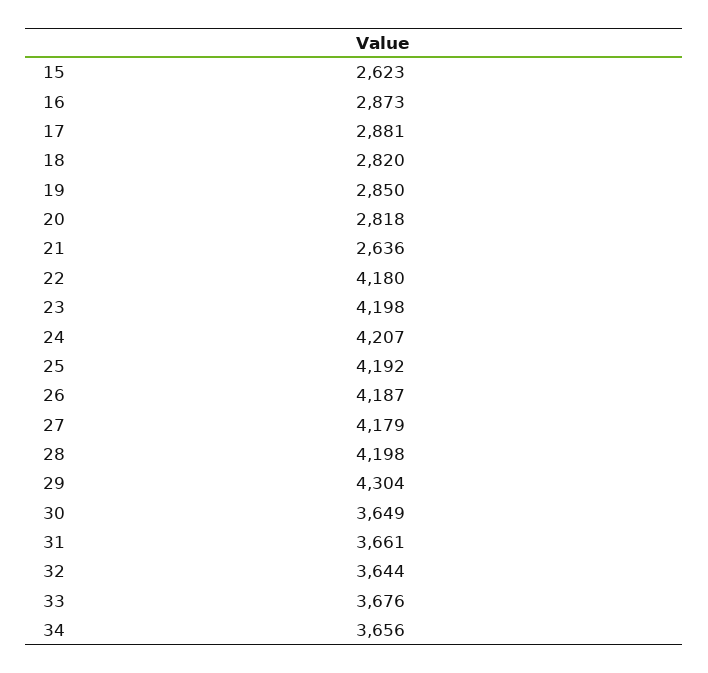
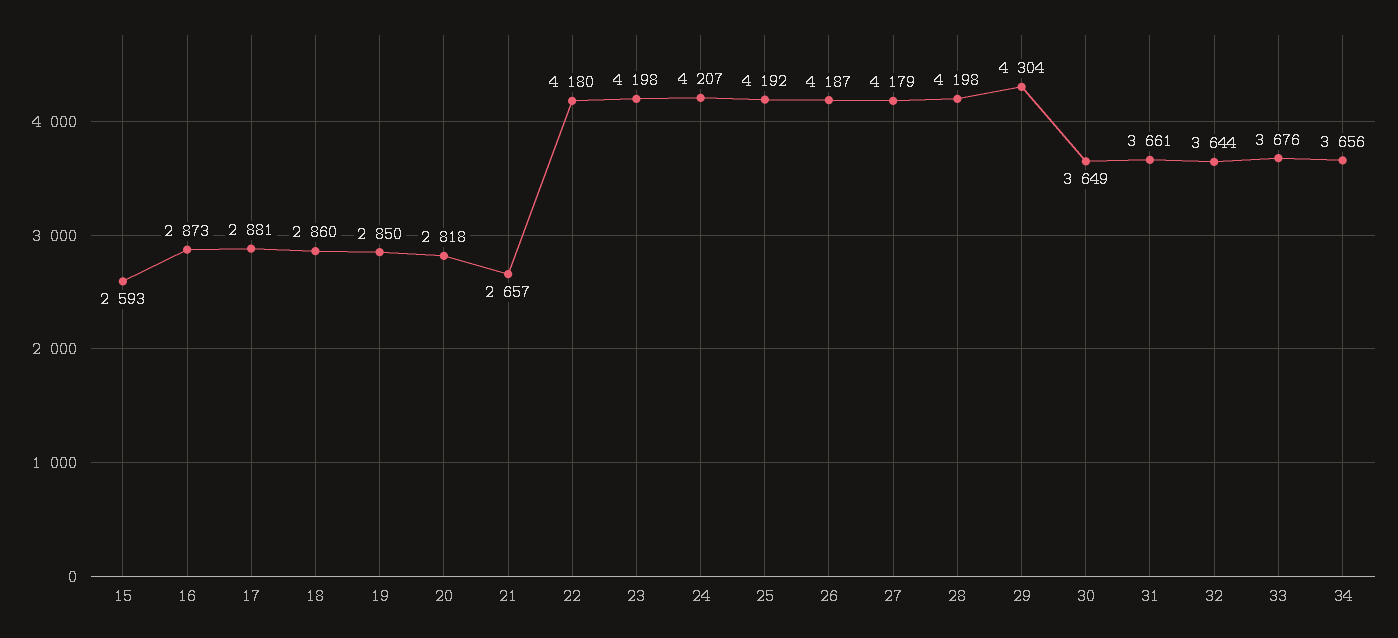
  {
-   "15": 2623,
+   "15": 2593,
    "16": 2873,
    "17": 2881,
-   "18": 2820,
+   "18": 2860,
    "19": 2850,
    "20": 2818,
-   "21": 2636,
+   "21": 2657,
    "22": 4180,
    "23": 4198,
    "24": 4207,
    "25": 4192,
    "26": 4187,
    "27": 4179,
    "28": 4198,
    "29": 4304,
    "30": 3649,
    "31": 3661,
    "32": 3644,
    "33": 3676,
    "34": 3656
  }

